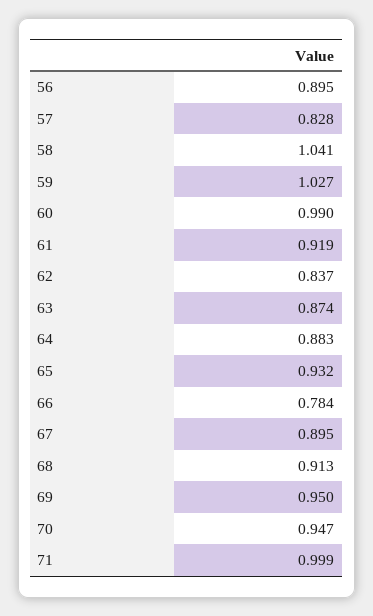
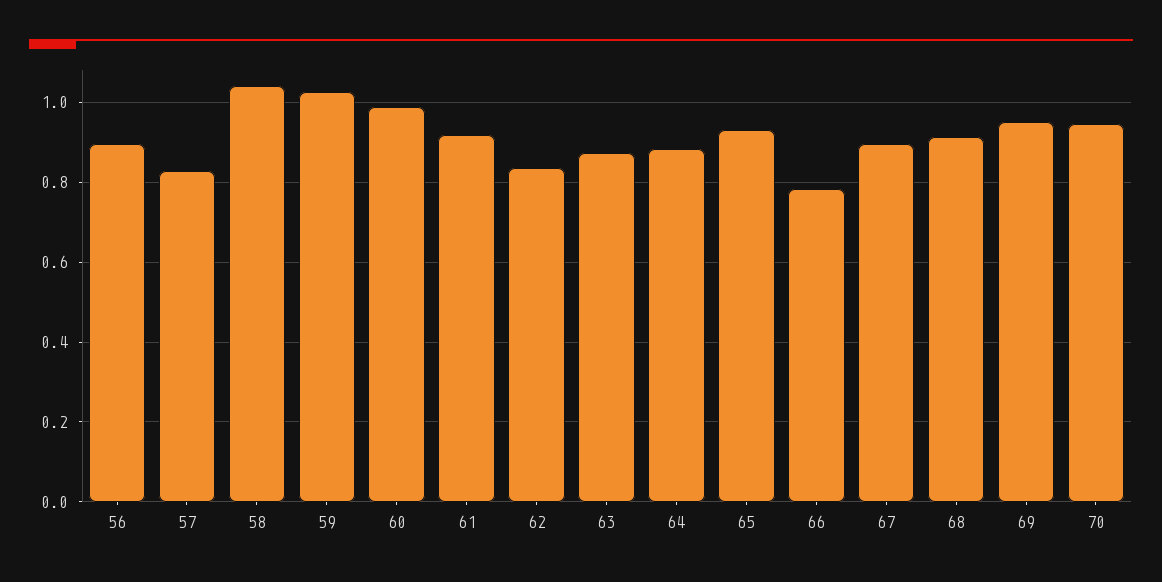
  {
    "56": 0.895,
    "57": 0.828,
    "58": 1.041,
    "59": 1.027,
    "60": 0.99,
    "61": 0.919,
    "62": 0.837,
    "63": 0.874,
    "64": 0.883,
    "65": 0.932,
    "66": 0.784,
    "67": 0.895,
    "68": 0.913,
    "69": 0.95,
-   "70": 0.947,
+   "70": 0.947
-   "71": 0.999
  }

